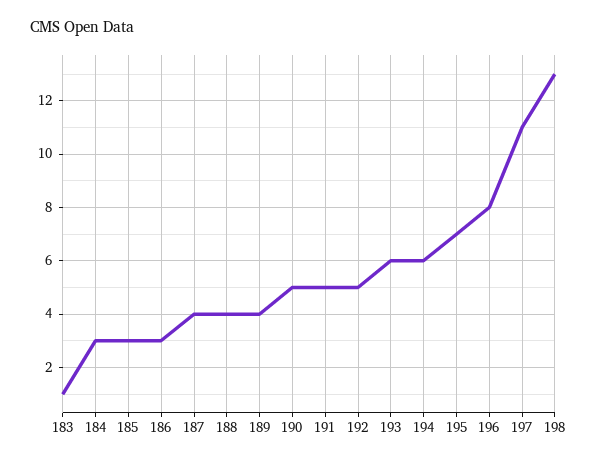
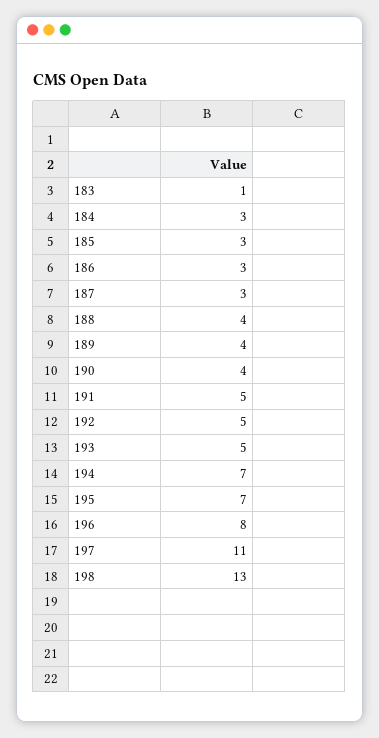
  {
    "183": 1,
    "184": 3,
    "185": 3,
    "186": 3,
-   "187": 4,
+   "187": 3,
    "188": 4,
    "189": 4,
-   "190": 5,
+   "190": 4,
    "191": 5,
    "192": 5,
-   "193": 6,
+   "193": 5,
-   "194": 6,
+   "194": 7,
    "195": 7,
    "196": 8,
    "197": 11,
    "198": 13
  }

